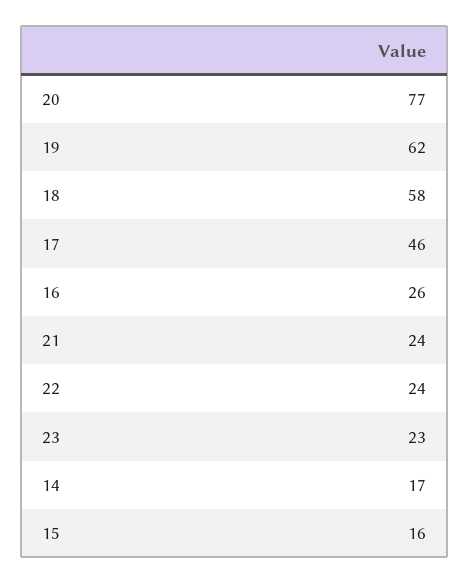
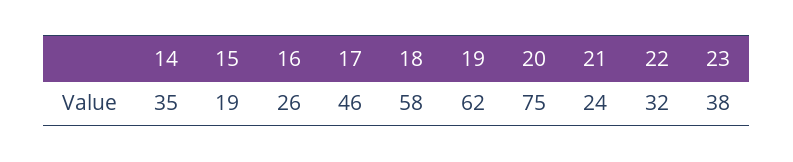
  {
-   "20": 77,
+   "20": 75,
    "19": 62,
    "18": 58,
    "17": 46,
    "16": 26,
    "21": 24,
-   "22": 24,
+   "22": 32,
-   "23": 23,
+   "23": 38,
-   "14": 17,
+   "14": 35,
-   "15": 16
+   "15": 19
  }

